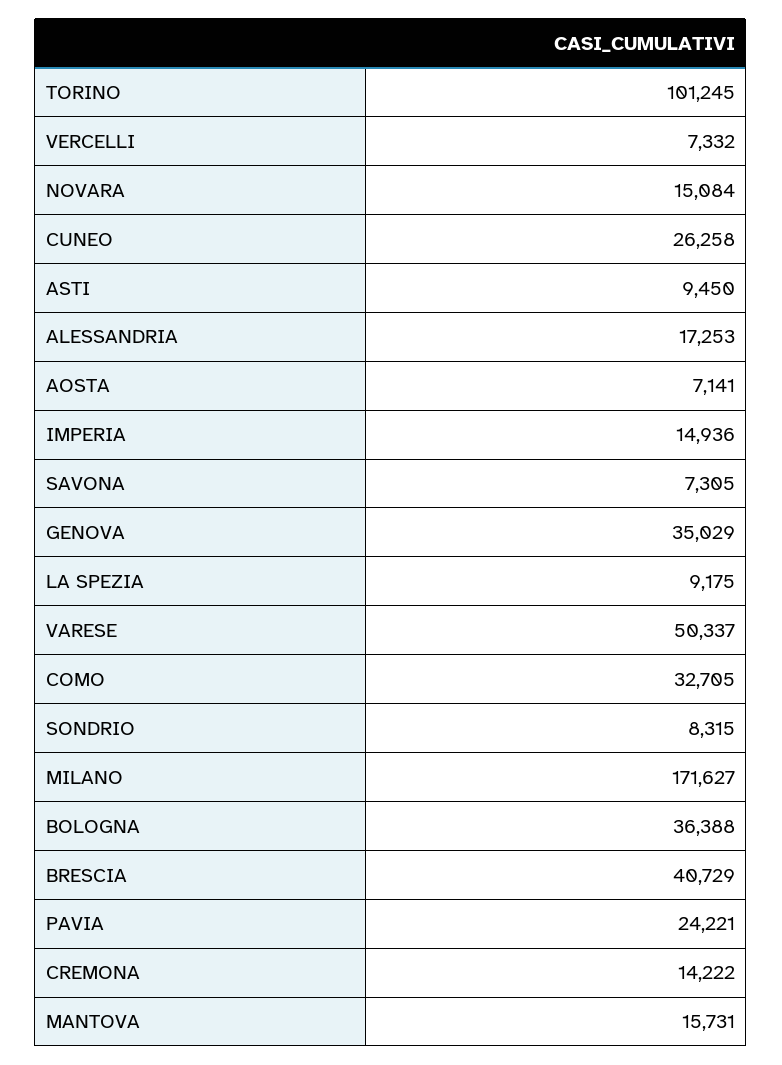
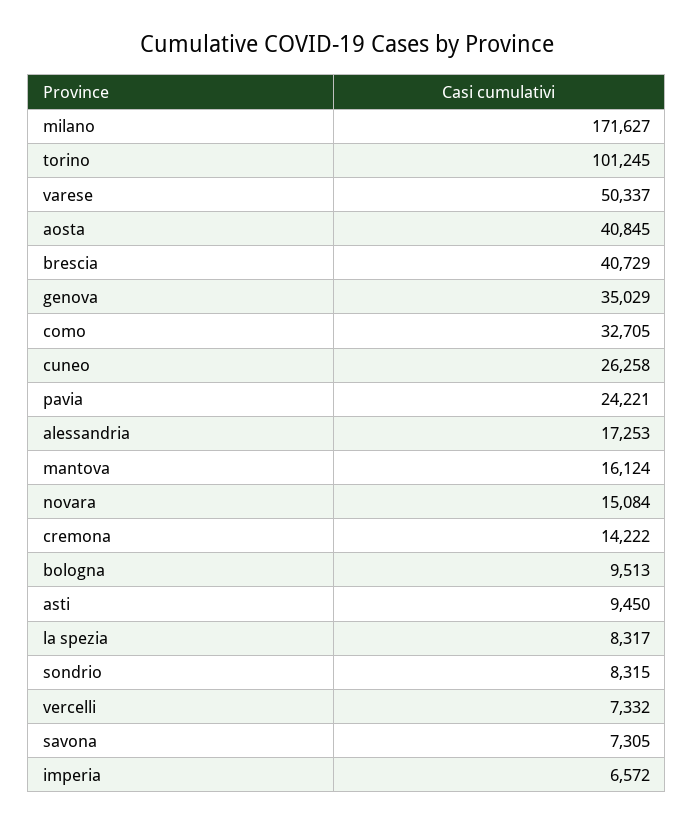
  {
    "TORINO": 101245,
    "VERCELLI": 7332,
    "NOVARA": 15084,
    "CUNEO": 26258,
    "ASTI": 9450,
    "ALESSANDRIA": 17253,
-   "AOSTA": 7141,
+   "AOSTA": 40845,
-   "IMPERIA": 14936,
+   "IMPERIA": 6572,
    "SAVONA": 7305,
    "GENOVA": 35029,
-   "LA SPEZIA": 9175,
+   "LA SPEZIA": 8317,
    "VARESE": 50337,
    "COMO": 32705,
    "SONDRIO": 8315,
    "MILANO": 171627,
-   "BOLOGNA": 36388,
+   "BOLOGNA": 9513,
    "BRESCIA": 40729,
    "PAVIA": 24221,
    "CREMONA": 14222,
-   "MANTOVA": 15731
+   "MANTOVA": 16124
  }

